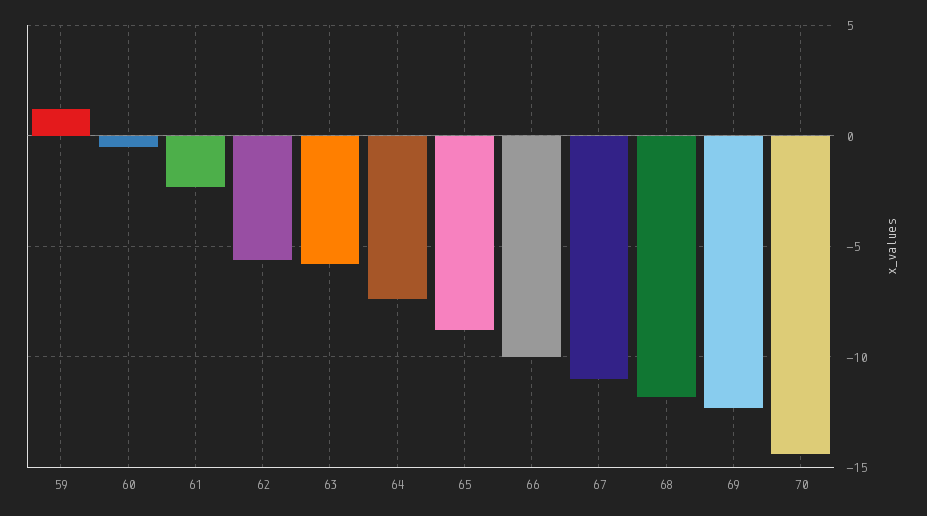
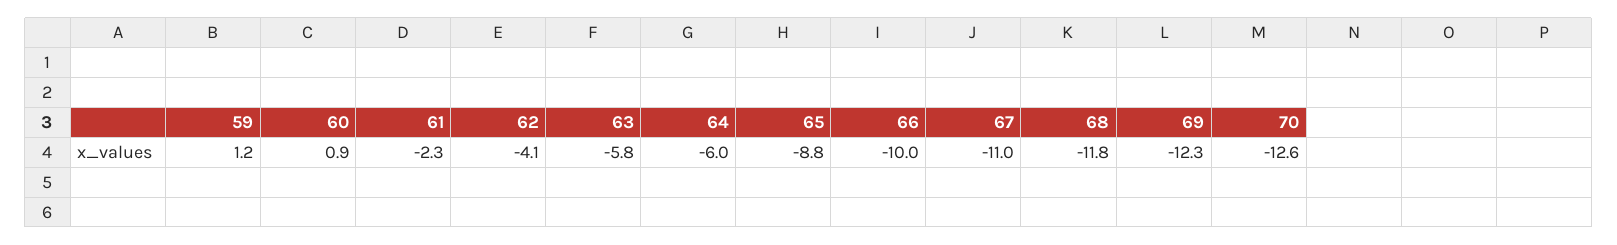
  {
    "59": 1.2,
-   "60": -0.5,
+   "60": 0.9,
    "61": -2.3,
-   "62": -5.5,
+   "62": -4.1,
    "63": -5.8,
-   "64": -7.5,
+   "64": -6,
    "65": -8.8,
    "66": -10,
    "67": -11,
    "68": -11.8,
    "69": -12.3,
-   "70": -14.5
+   "70": -12.6
  }

